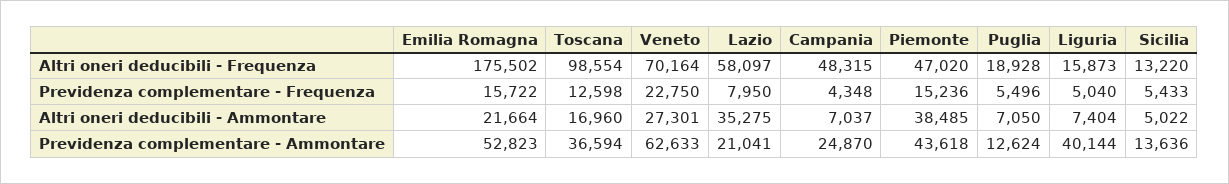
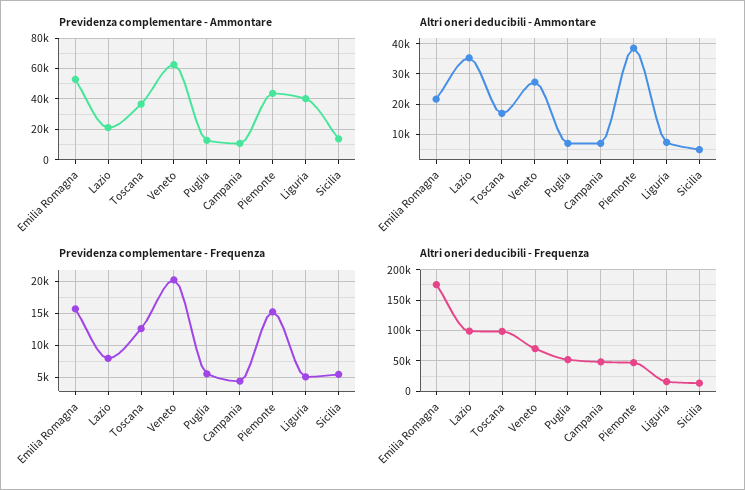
  {
    "Altri oneri deducibili - Frequenza": {
      "Emilia Romagna": 175502,
      "Toscana": 98554,
      "Veneto": 70164,
-     "Lazio": 58097,
+     "Lazio": 100000,
      "Campania": 48315,
      "Piemonte": 47020,
-     "Puglia": 18928,
+     "Puglia": 50000,
      "Liguria": 15873,
      "Sicilia": 13220
    },
    "Previdenza complementare - Frequenza": {
      "Emilia Romagna": 15722,
      "Toscana": 12598,
-     "Veneto": 22750,
+     "Veneto": 20000,
      "Lazio": 7950,
      "Campania": 4348,
      "Piemonte": 15236,
      "Puglia": 5496,
      "Liguria": 5040,
      "Sicilia": 5433
    },
    "Altri oneri deducibili - Ammontare": {
      "Emilia Romagna": 21664,
      "Toscana": 16960,
      "Veneto": 27301,
      "Lazio": 35275,
      "Campania": 7037,
      "Piemonte": 38485,
      "Puglia": 7050,
      "Liguria": 7404,
      "Sicilia": 5022
    },
    "Previdenza complementare - Ammontare": {
      "Emilia Romagna": 52823,
      "Toscana": 36594,
      "Veneto": 62633,
      "Lazio": 21041,
-     "Campania": 24870,
+     "Campania": 10000,
      "Piemonte": 43618,
      "Puglia": 12624,
      "Liguria": 40144,
      "Sicilia": 13636
    }
  }

